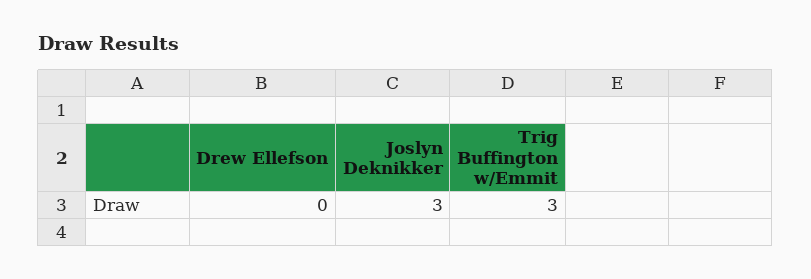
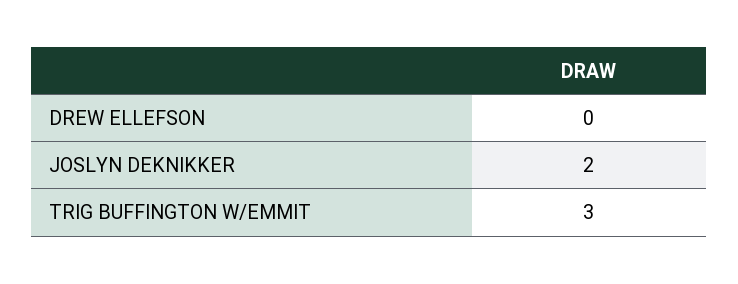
  {
    "Drew Ellefson": 0,
-   "Joslyn Deknikker": 3,
+   "Joslyn Deknikker": 2,
    "Trig Buffington w/Emmit": 3
  }

